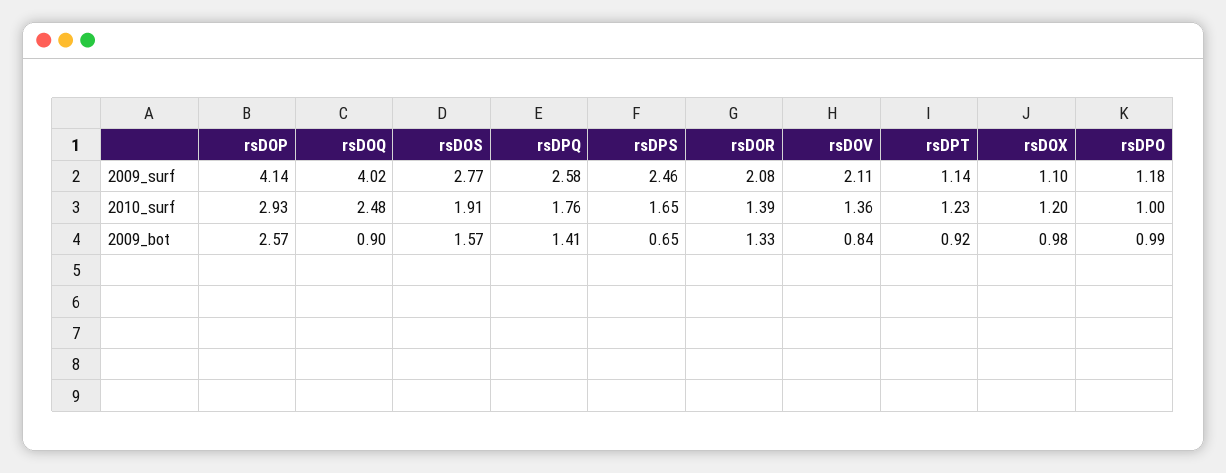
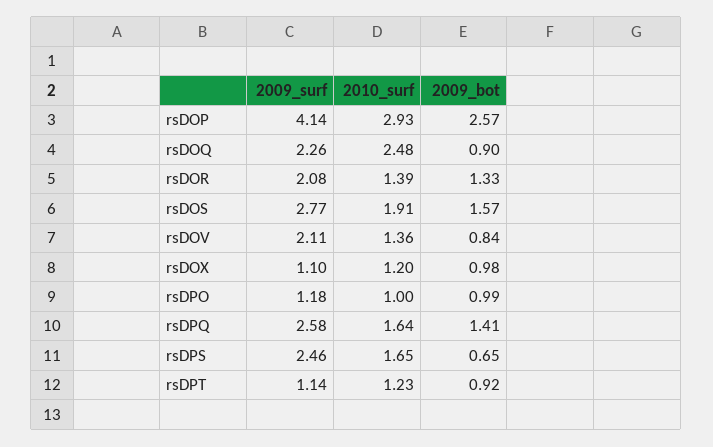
  {
    "rsDOP": {
      "2009_surf": 4.14,
      "2010_surf": 2.93,
      "2009_bot": 2.57
    },
    "rsDOQ": {
-     "2009_surf": 4.02,
+     "2009_surf": 2.26,
      "2010_surf": 2.48,
      "2009_bot": 0.9
    },
    "rsDOS": {
      "2009_surf": 2.77,
      "2010_surf": 1.91,
      "2009_bot": 1.57
    },
    "rsDPQ": {
      "2009_surf": 2.58,
-     "2010_surf": 1.76,
+     "2010_surf": 1.64,
      "2009_bot": 1.41
    },
    "rsDPS": {
      "2009_surf": 2.46,
      "2010_surf": 1.65,
      "2009_bot": 0.65
    },
    "rsDOR": {
      "2009_surf": 2.08,
      "2010_surf": 1.39,
      "2009_bot": 1.33
    },
    "rsDOV": {
      "2009_surf": 2.11,
      "2010_surf": 1.36,
      "2009_bot": 0.84
    },
    "rsDPT": {
      "2009_surf": 1.14,
      "2010_surf": 1.23,
      "2009_bot": 0.92
    },
    "rsDOX": {
      "2009_surf": 1.1,
      "2010_surf": 1.2,
      "2009_bot": 0.98
    },
    "rsDPO": {
      "2009_surf": 1.18,
      "2010_surf": 1,
      "2009_bot": 0.99
    }
  }

